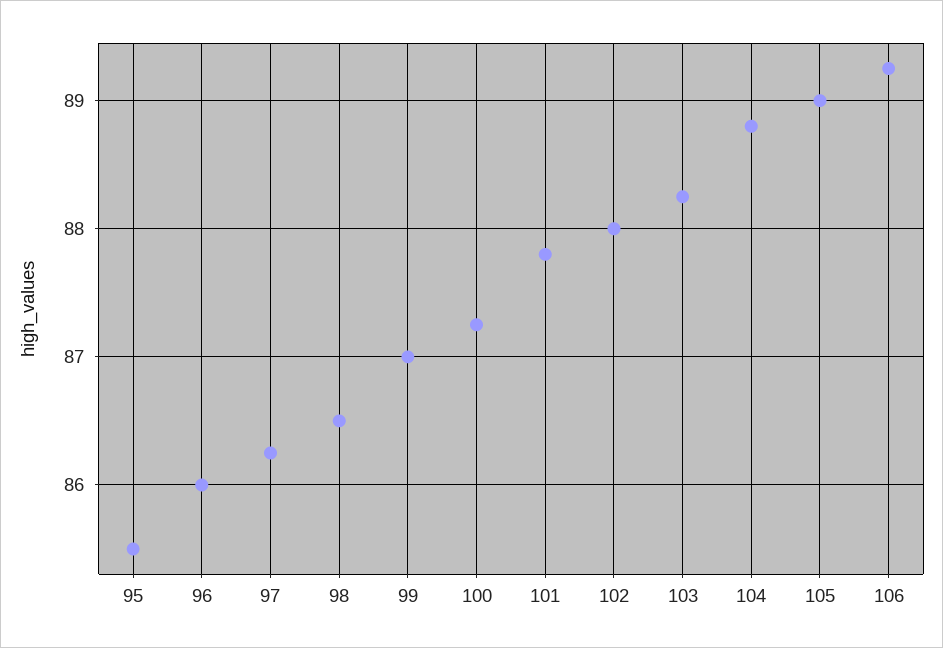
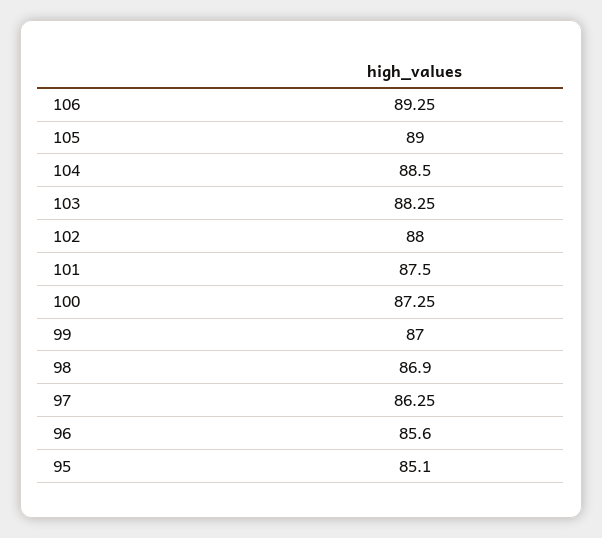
  {
-   "95": 85.5,
+   "95": 85.1,
-   "96": 86,
+   "96": 85.6,
    "97": 86.25,
-   "98": 86.5,
+   "98": 86.9,
    "99": 87,
    "100": 87.25,
-   "101": 87.8,
+   "101": 87.5,
    "102": 88,
    "103": 88.25,
-   "104": 88.8,
+   "104": 88.5,
    "105": 89,
    "106": 89.25
  }

